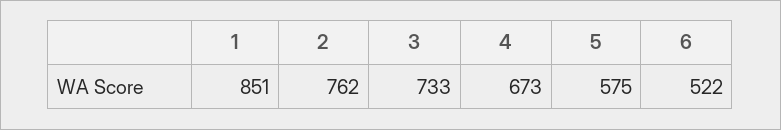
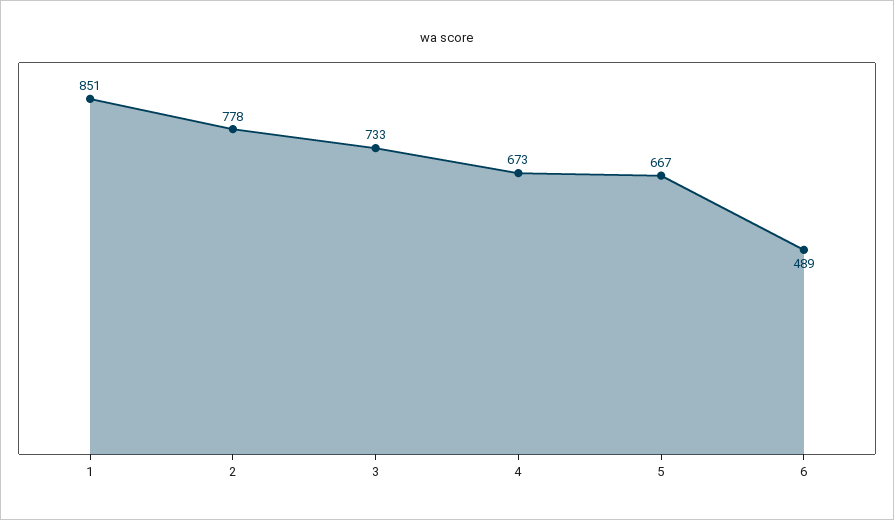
  {
    "1": 851,
-   "2": 762,
+   "2": 778,
    "3": 733,
    "4": 673,
-   "5": 575,
+   "5": 667,
-   "6": 522
+   "6": 489
  }

